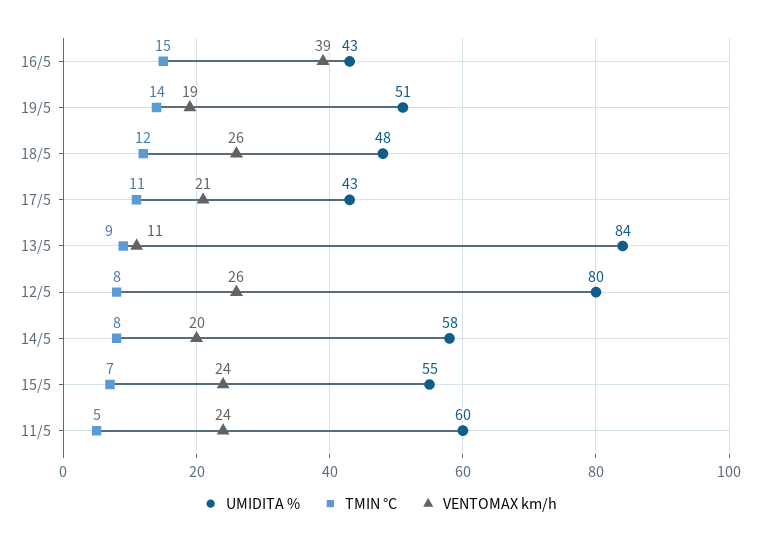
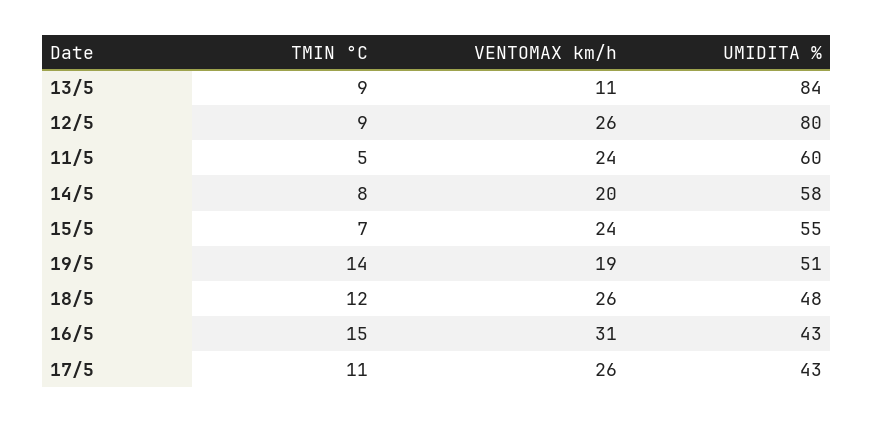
  {
    "UMIDITA %": {
      "16/5": 43,
      "19/5": 51,
      "18/5": 48,
      "17/5": 43,
      "13/5": 84,
      "12/5": 80,
      "14/5": 58,
      "15/5": 55,
      "11/5": 60
    },
    "TMIN °C": {
      "16/5": 15,
      "19/5": 14,
      "18/5": 12,
      "17/5": 11,
      "13/5": 9,
-     "12/5": 8,
+     "12/5": 9,
      "14/5": 8,
      "15/5": 7,
      "11/5": 5
    },
    "VENTOMAX km/h": {
-     "16/5": 39,
+     "16/5": 31,
      "19/5": 19,
      "18/5": 26,
-     "17/5": 21,
+     "17/5": 26,
      "13/5": 11,
      "12/5": 26,
      "14/5": 20,
      "15/5": 24,
      "11/5": 24
    }
  }

